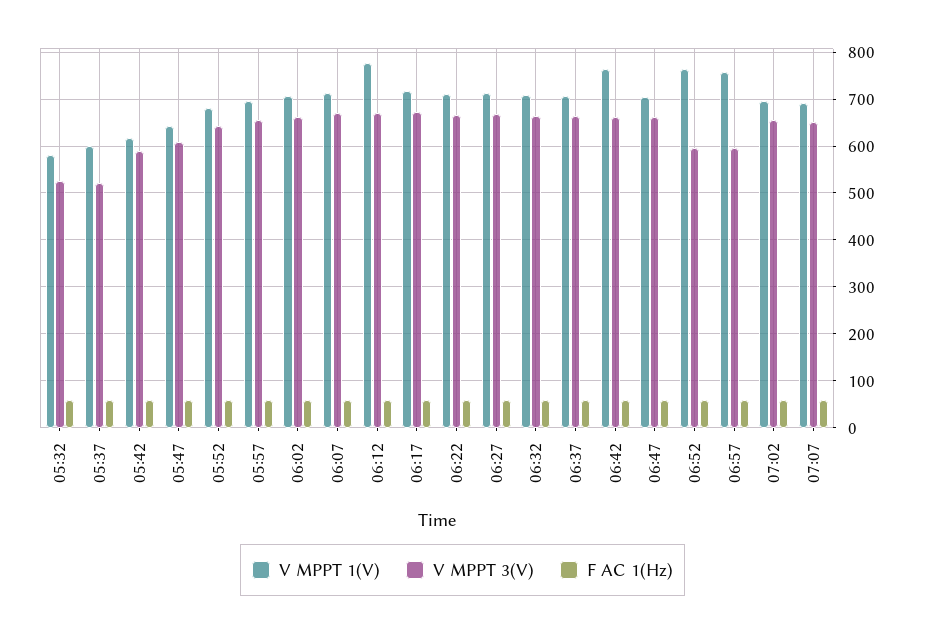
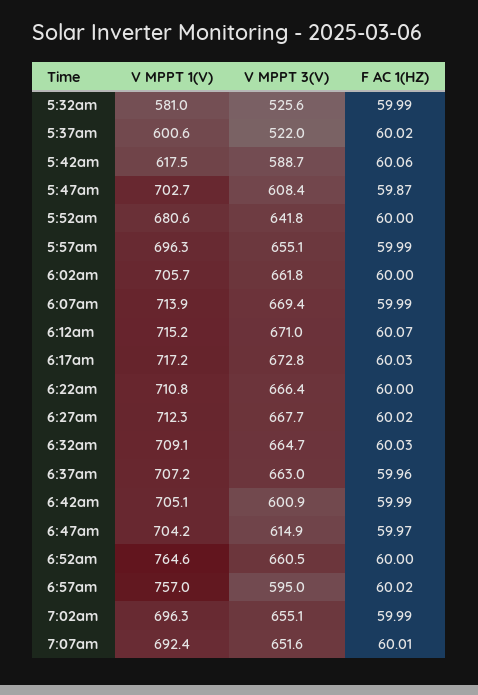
  {
    "V MPPT 1(V)": {
      "05:32": 581,
      "05:37": 600.6,
      "05:42": 617.5,
-     "05:47": 640,
+     "05:47": 702.7,
      "05:52": 680.6,
      "05:57": 696.3,
      "06:02": 705.7,
      "06:07": 713.9,
-     "06:12": 780,
+     "06:12": 715.2,
      "06:17": 717.2,
      "06:22": 710.8,
      "06:27": 712.3,
      "06:32": 709.1,
      "06:37": 707.2,
-     "06:42": 760,
+     "06:42": 705.1,
      "06:47": 704.2,
      "06:52": 764.6,
      "06:57": 757,
      "07:02": 696.3,
      "07:07": 692.4
    },
    "V MPPT 3(V)": {
      "05:32": 525.6,
      "05:37": 522,
      "05:42": 588.7,
      "05:47": 608.4,
      "05:52": 641.8,
      "05:57": 655.1,
      "06:02": 661.8,
      "06:07": 669.4,
      "06:12": 671,
      "06:17": 672.8,
      "06:22": 666.4,
      "06:27": 667.7,
      "06:32": 664.7,
      "06:37": 663,
-     "06:42": 660,
+     "06:42": 600.9,
-     "06:47": 660,
+     "06:47": 614.9,
-     "06:52": 600,
+     "06:52": 660.5,
      "06:57": 595,
      "07:02": 655.1,
      "07:07": 651.6
    },
    "F AC 1(Hz)": {
      "05:32": 59.99,
      "05:37": 60.02,
      "05:42": 60.06,
      "05:47": 59.87,
      "05:52": 60,
      "05:57": 59.99,
      "06:02": 60,
      "06:07": 59.99,
      "06:12": 60.07,
      "06:17": 60.03,
      "06:22": 60,
      "06:27": 60.02,
      "06:32": 60.03,
      "06:37": 59.96,
      "06:42": 59.99,
      "06:47": 59.97,
      "06:52": 60,
      "06:57": 60.02,
      "07:02": 59.99,
      "07:07": 60.01
    }
  }

